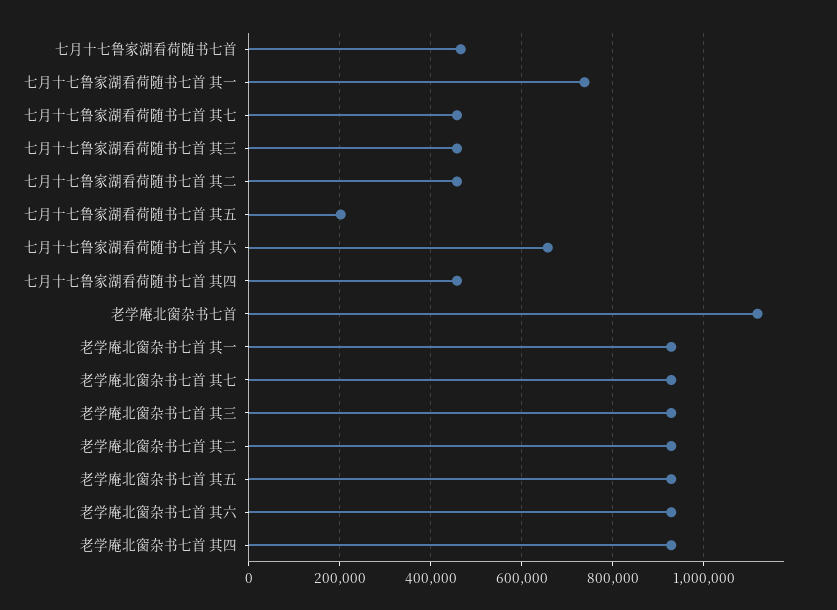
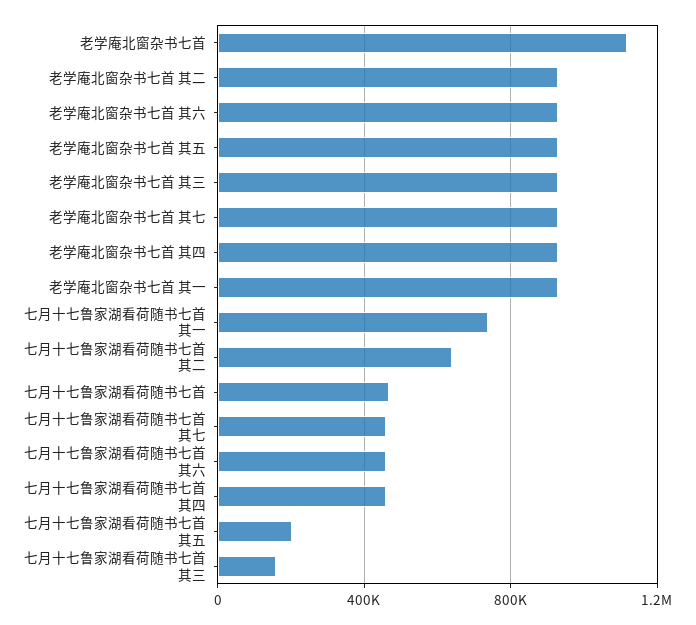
  {
    "七月十七鲁家湖看荷随书七首": 460000,
    "七月十七鲁家湖看荷随书七首 其一": 740000,
    "七月十七鲁家湖看荷随书七首 其七": 460000,
-   "七月十七鲁家湖看荷随书七首 其三": 460000,
+   "七月十七鲁家湖看荷随书七首 其三": 150000,
-   "七月十七鲁家湖看荷随书七首 其二": 460000,
+   "七月十七鲁家湖看荷随书七首 其二": 650000,
    "七月十七鲁家湖看荷随书七首 其五": 200000,
-   "七月十七鲁家湖看荷随书七首 其六": 660000,
+   "七月十七鲁家湖看荷随书七首 其六": 450000,
    "七月十七鲁家湖看荷随书七首 其四": 460000,
    "老学庵北窗杂书七首": 1120000,
    "老学庵北窗杂书七首 其一": 920000,
    "老学庵北窗杂书七首 其七": 920000,
    "老学庵北窗杂书七首 其三": 920000,
    "老学庵北窗杂书七首 其二": 920000,
    "老学庵北窗杂书七首 其五": 920000,
    "老学庵北窗杂书七首 其六": 920000,
    "老学庵北窗杂书七首 其四": 920000
  }

